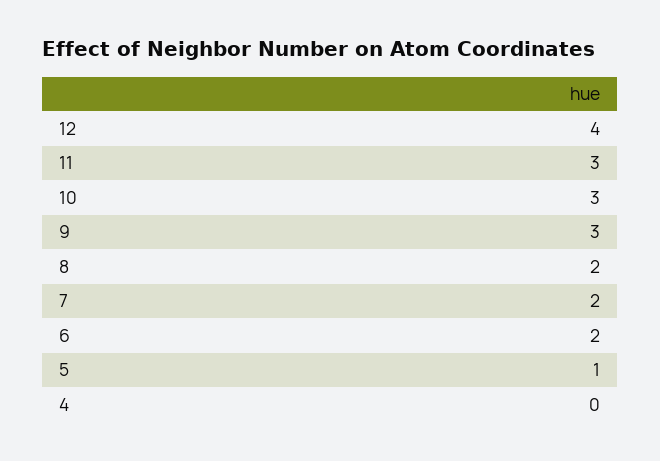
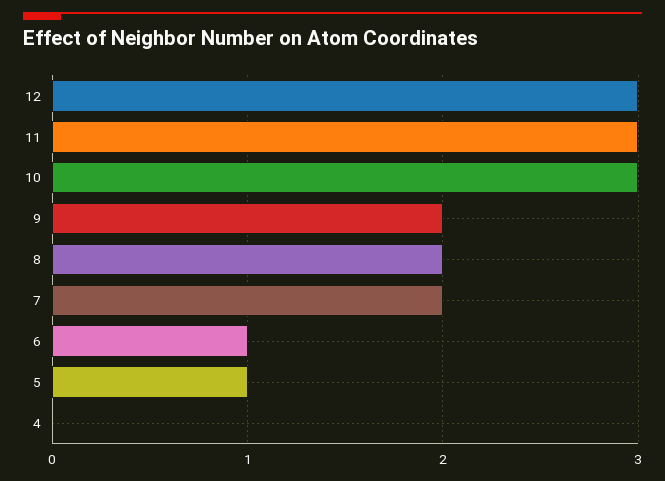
  {
-   "12": 4,
+   "12": 3,
    "11": 3,
    "10": 3,
-   "9": 3,
+   "9": 2,
    "8": 2,
    "7": 2,
-   "6": 2,
+   "6": 1,
    "5": 1,
    "4": 0
  }

